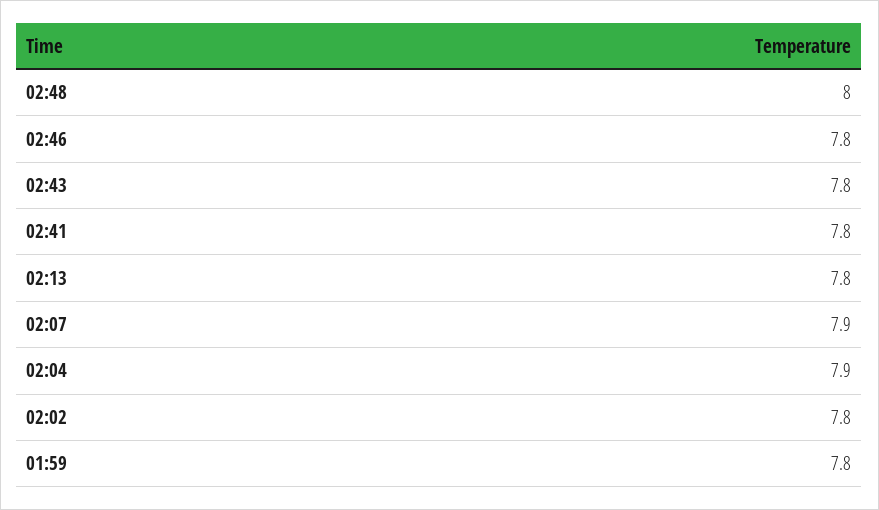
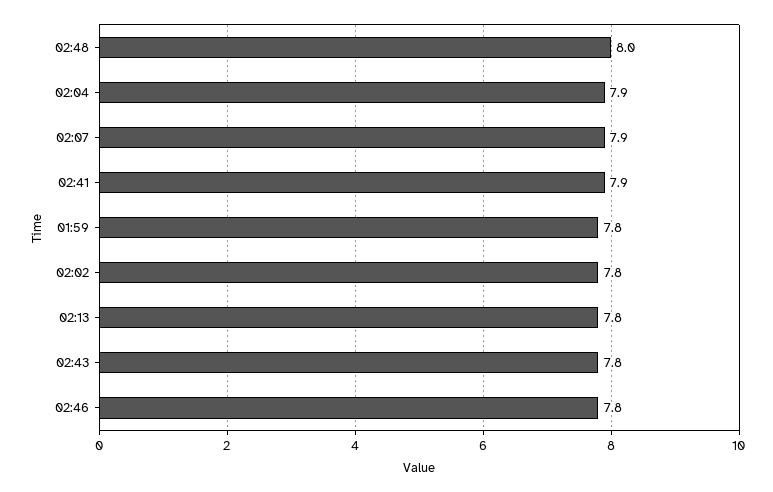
  {
    "02:48": 8,
    "02:46": 7.8,
    "02:43": 7.8,
-   "02:41": 7.8,
+   "02:41": 7.9,
    "02:13": 7.8,
    "02:07": 7.9,
    "02:04": 7.9,
    "02:02": 7.8,
    "01:59": 7.8
  }

